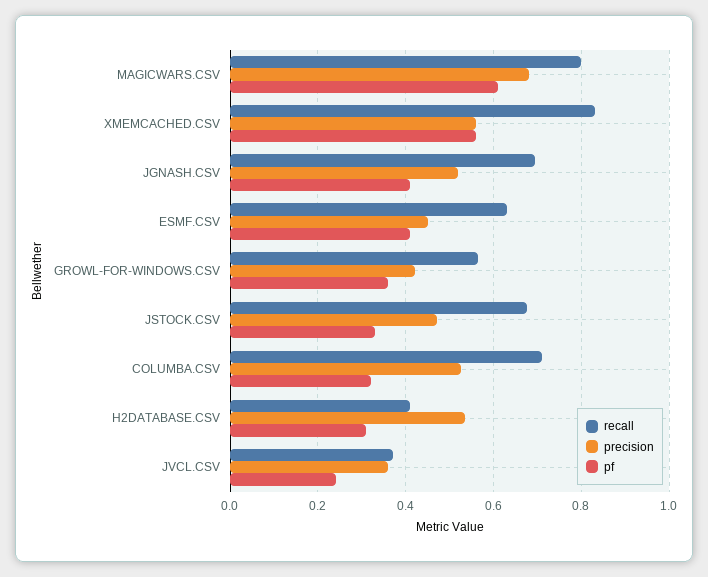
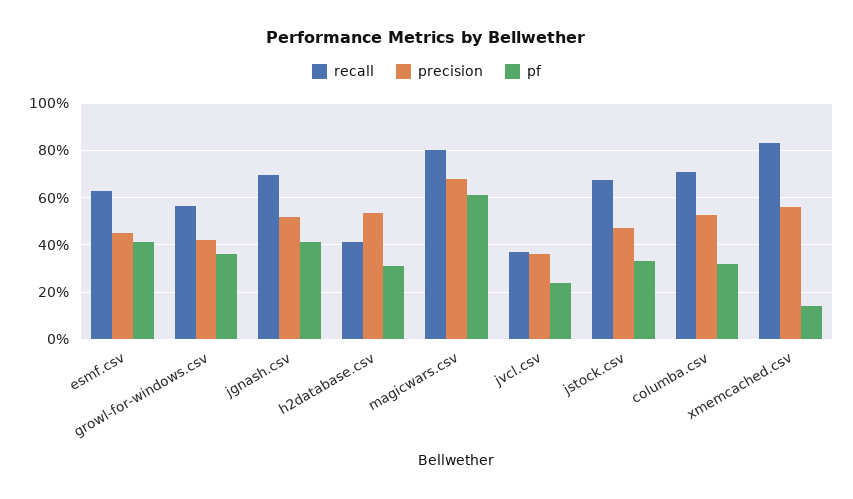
  {
    "recall": {
      "MAGICWARS.CSV": 0.8,
      "XMEMCACHED.CSV": 0.84,
      "JGNASH.CSV": 0.7,
      "ESMF.CSV": 0.64,
      "GROWL-FOR-WINDOWS.CSV": 0.56,
      "JSTOCK.CSV": 0.68,
      "COLUMBA.CSV": 0.72,
      "H2DATABASE.CSV": 0.42,
      "JVCL.CSV": 0.38
    },
    "precision": {
      "MAGICWARS.CSV": 0.68,
      "XMEMCACHED.CSV": 0.56,
      "JGNASH.CSV": 0.52,
      "ESMF.CSV": 0.46,
      "GROWL-FOR-WINDOWS.CSV": 0.42,
      "JSTOCK.CSV": 0.48,
      "COLUMBA.CSV": 0.52,
      "H2DATABASE.CSV": 0.54,
      "JVCL.CSV": 0.36
    },
    "pf": {
      "MAGICWARS.CSV": 0.62,
-     "XMEMCACHED.CSV": 0.56,
+     "XMEMCACHED.CSV": 0.15,
      "JGNASH.CSV": 0.42,
      "ESMF.CSV": 0.42,
      "GROWL-FOR-WINDOWS.CSV": 0.36,
      "JSTOCK.CSV": 0.34,
      "COLUMBA.CSV": 0.32,
      "H2DATABASE.CSV": 0.32,
      "JVCL.CSV": 0.24
    }
  }

